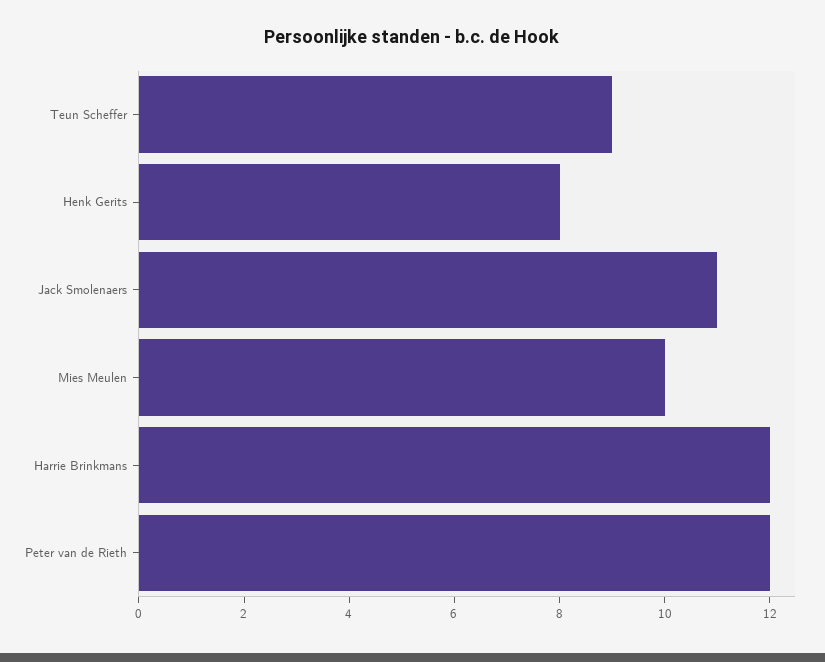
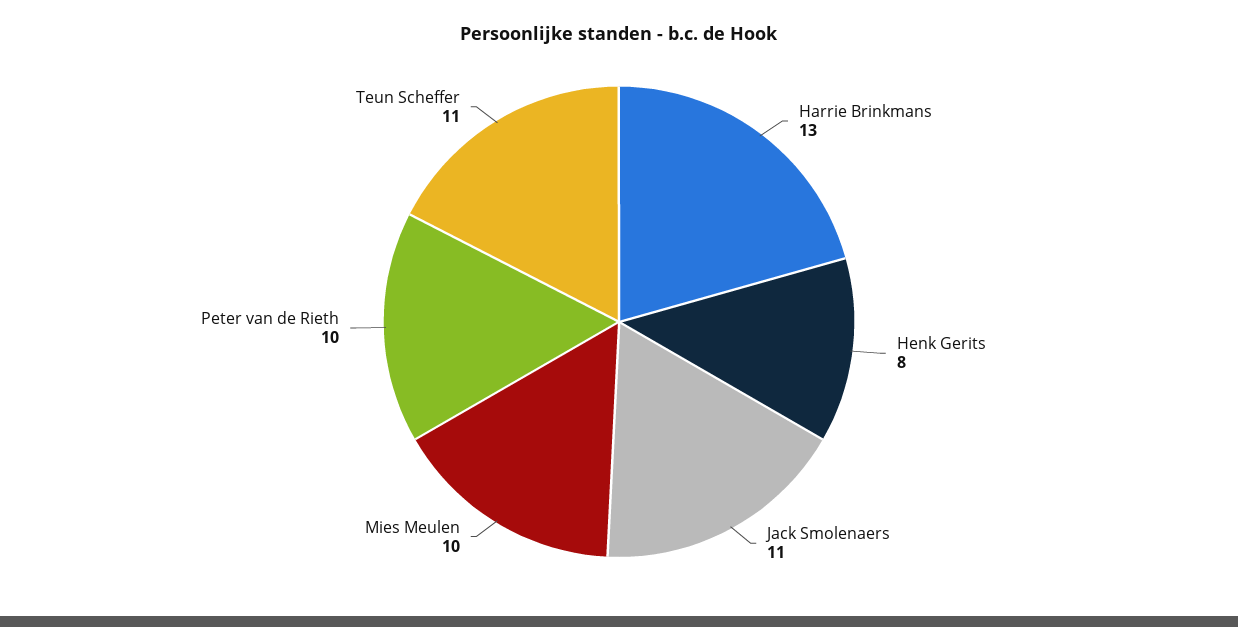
  {
-   "Teun Scheffer": 9,
+   "Teun Scheffer": 11,
    "Henk Gerits": 8,
    "Jack Smolenaers": 11,
    "Mies Meulen": 10,
-   "Harrie Brinkmans": 12,
+   "Harrie Brinkmans": 13,
-   "Peter van de Rieth": 12
+   "Peter van de Rieth": 10
  }

